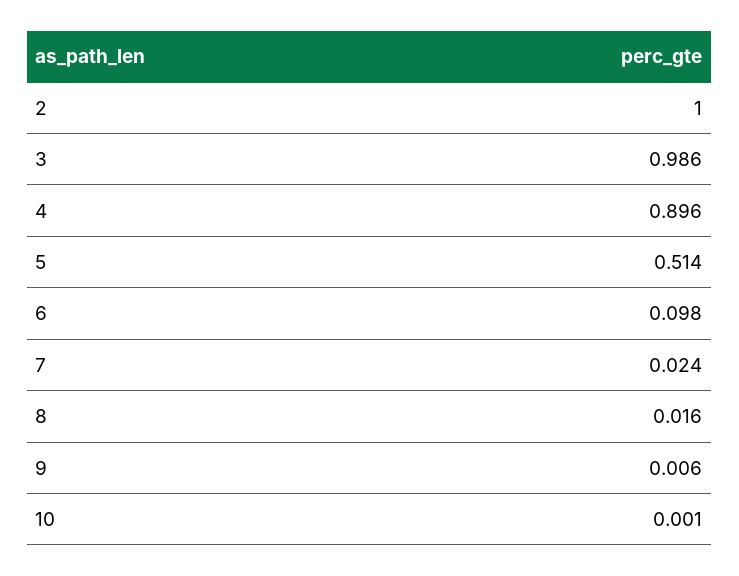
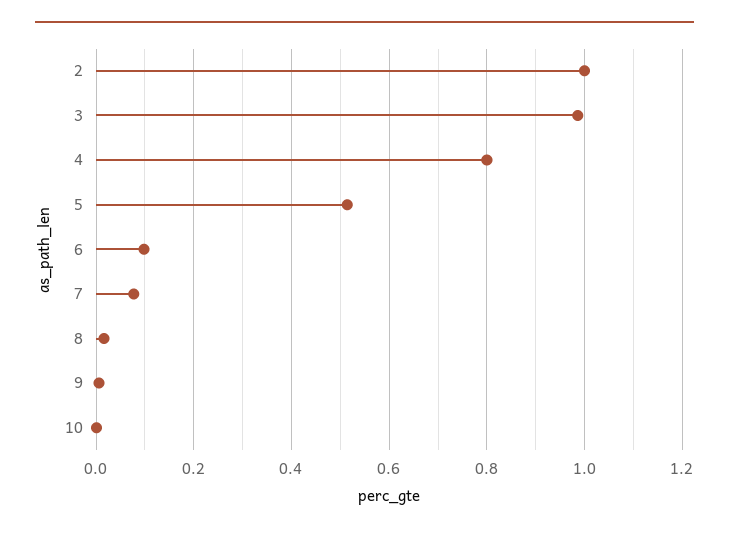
  {
    "2": 1,
    "3": 0.986,
-   "4": 0.896,
+   "4": 0.8,
    "5": 0.514,
    "6": 0.098,
-   "7": 0.024,
+   "7": 0.08,
    "8": 0.016,
    "9": 0.006,
    "10": 0.001
  }

